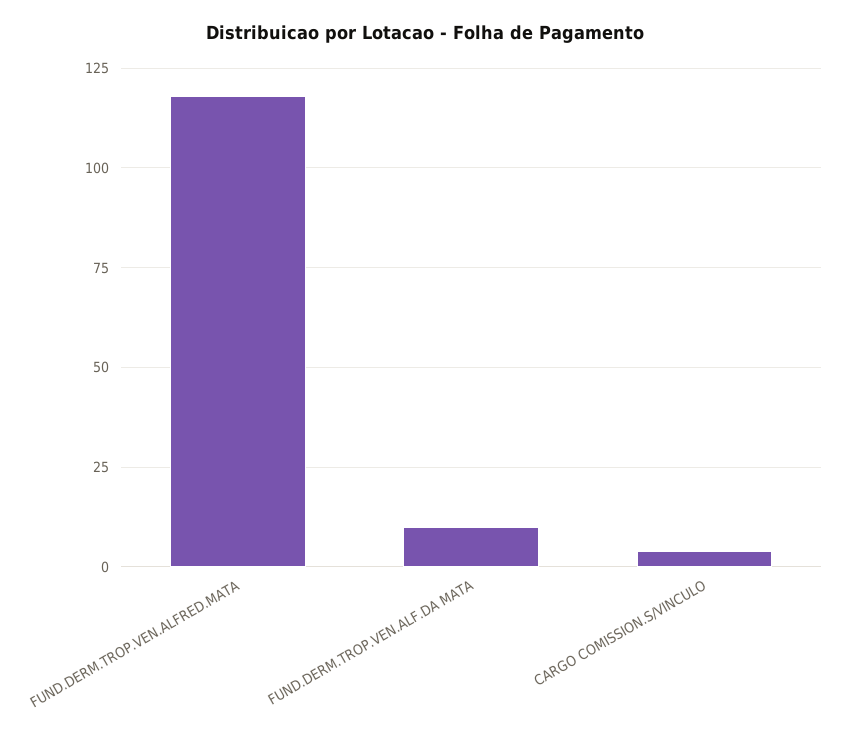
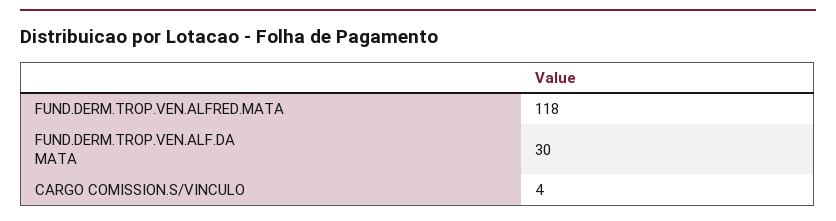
  {
    "FUND.DERM.TROP.VEN.ALFRED.MATA": 118,
-   "FUND.DERM.TROP.VEN.ALF.DA MATA": 10,
+   "FUND.DERM.TROP.VEN.ALF.DA MATA": 30,
    "CARGO COMISSION.S/VINCULO": 4
  }

